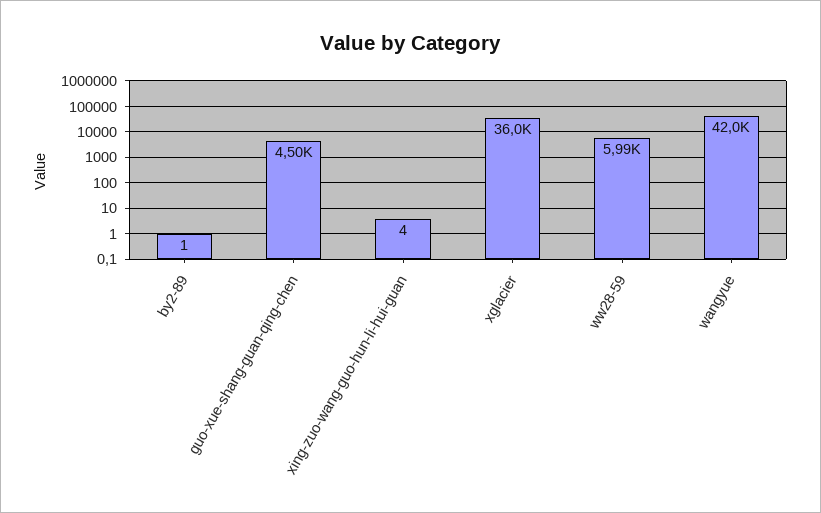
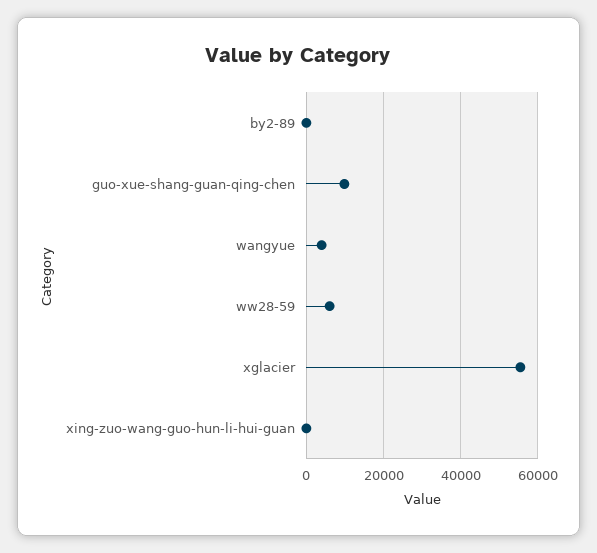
  {
    "by2-89": 1,
-   "guo-xue-shang-guan-qing-chen": 4500,
+   "guo-xue-shang-guan-qing-chen": 10000,
    "xing-zuo-wang-guo-hun-li-hui-guan": 4,
-   "xglacier": 36000,
+   "xglacier": 56000,
    "ww28-59": 5990,
-   "wangyue": 42000
+   "wangyue": 4000
  }

